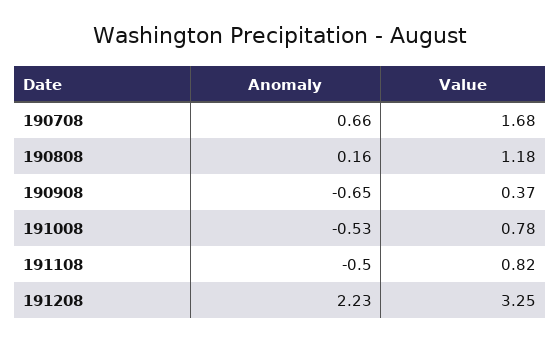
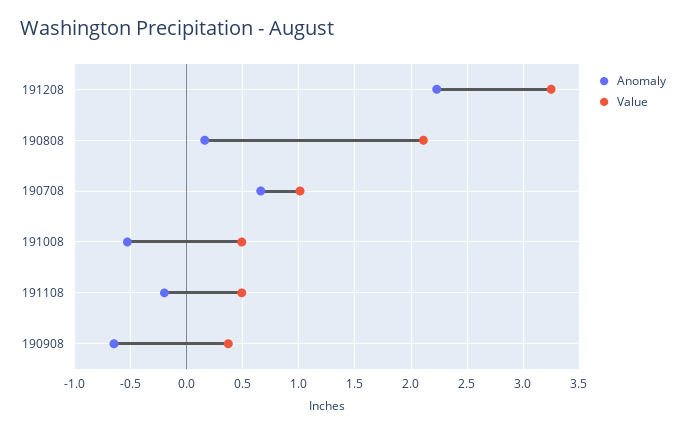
  {
    "Anomaly": {
      "190708": 0.66,
      "190808": 0.16,
      "190908": -0.65,
      "191008": -0.53,
-     "191108": -0.5,
+     "191108": -0.2,
      "191208": 2.23
    },
    "Value": {
-     "190708": 1.68,
+     "190708": 1,
-     "190808": 1.18,
+     "190808": 2.1,
      "190908": 0.37,
-     "191008": 0.78,
+     "191008": 0.5,
-     "191108": 0.82,
+     "191108": 0.5,
      "191208": 3.25
    }
  }

